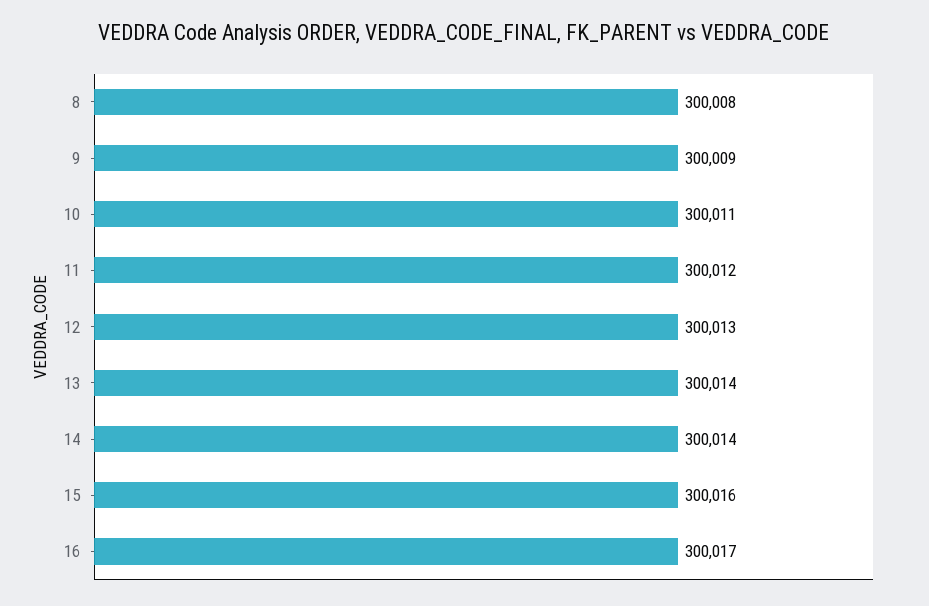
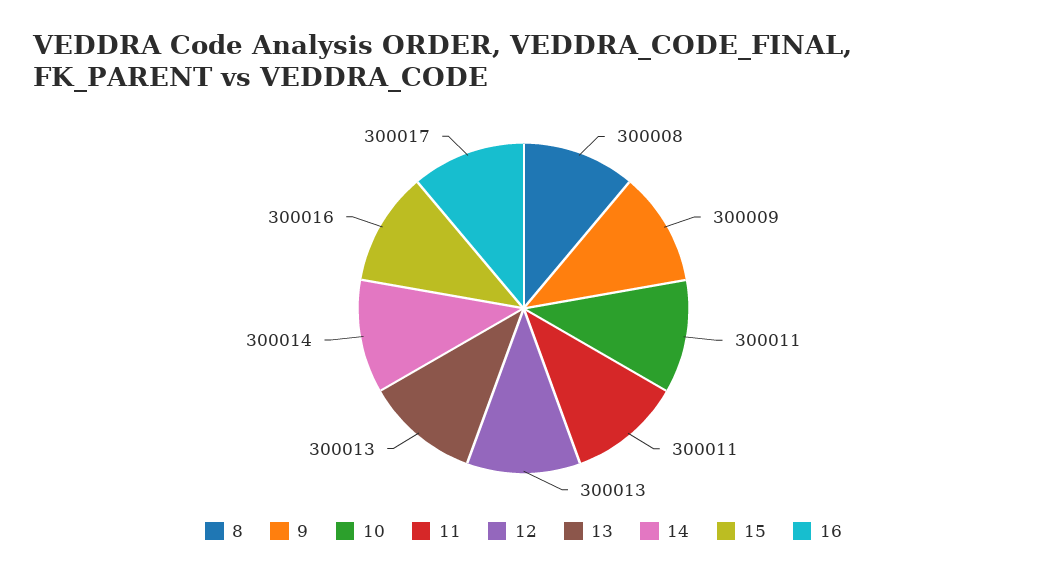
  {
    "8": 300008,
    "9": 300009,
    "10": 300011,
-   "11": 300012,
+   "11": 300011,
    "12": 300013,
-   "13": 300014,
+   "13": 300013,
    "14": 300014,
    "15": 300016,
    "16": 300017
  }

